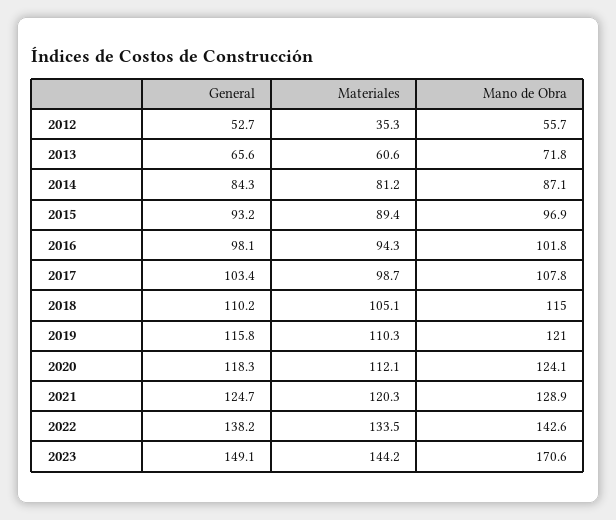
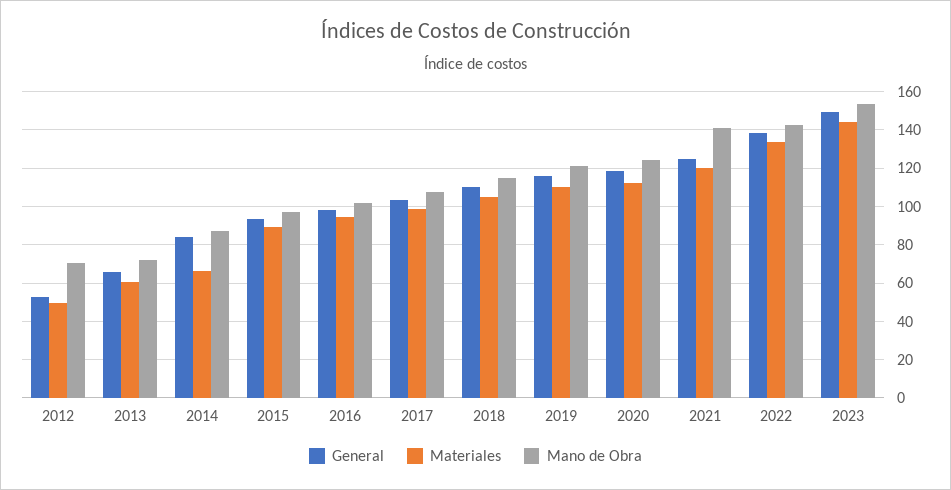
  {
    "General": {
      "2012": 52.7,
      "2013": 65.6,
      "2014": 84.3,
      "2015": 93.2,
      "2016": 98.1,
      "2017": 103.4,
      "2018": 110.2,
      "2019": 115.8,
      "2020": 118.3,
      "2021": 124.7,
      "2022": 138.2,
      "2023": 149.1
    },
    "Materiales": {
-     "2012": 35.3,
+     "2012": 50,
      "2013": 60.6,
-     "2014": 81.2,
+     "2014": 65,
      "2015": 89.4,
      "2016": 94.3,
      "2017": 98.7,
      "2018": 105.1,
      "2019": 110.3,
      "2020": 112.1,
      "2021": 120.3,
      "2022": 133.5,
      "2023": 144.2
    },
    "Mano de Obra": {
-     "2012": 55.7,
+     "2012": 70,
      "2013": 71.8,
      "2014": 87.1,
      "2015": 96.9,
      "2016": 101.8,
      "2017": 107.8,
      "2018": 115,
      "2019": 121,
      "2020": 124.1,
-     "2021": 128.9,
+     "2021": 140,
      "2022": 142.6,
-     "2023": 170.6
+     "2023": 155
    }
  }

